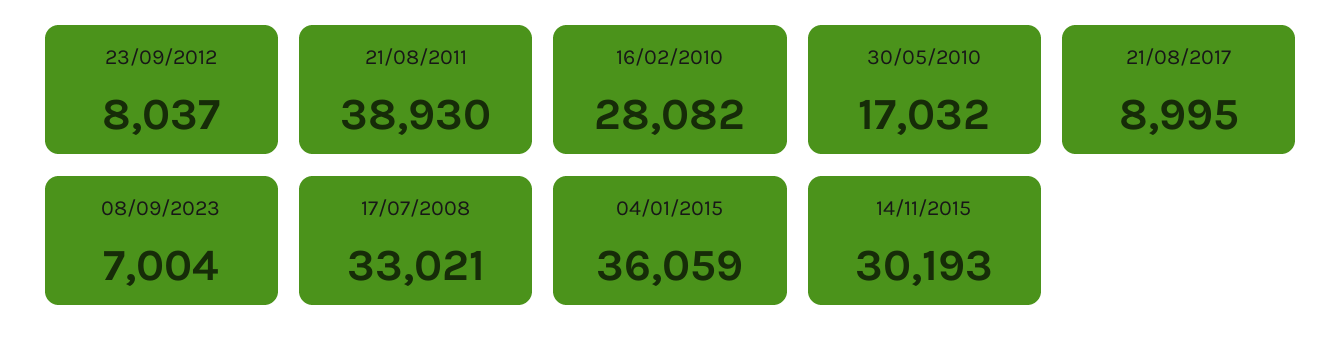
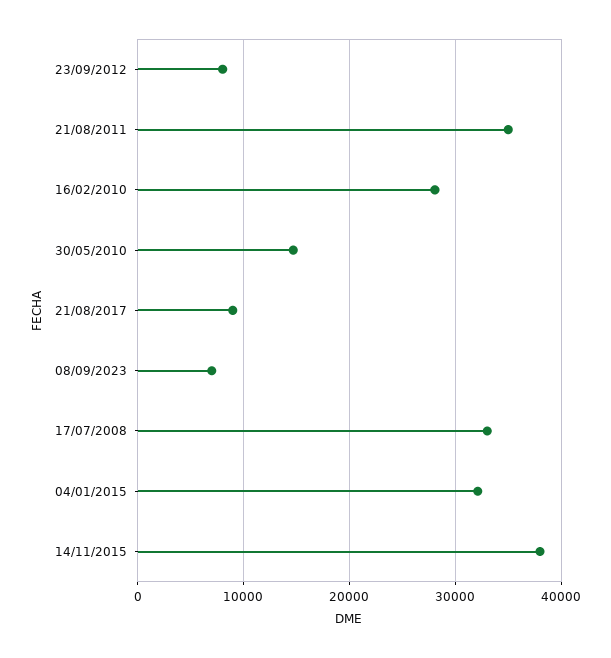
  {
    "23/09/2012": 8037,
-   "21/08/2011": 38930,
+   "21/08/2011": 35000,
    "16/02/2010": 28082,
-   "30/05/2010": 17032,
+   "30/05/2010": 15000,
    "21/08/2017": 8995,
    "08/09/2023": 7004,
    "17/07/2008": 33021,
-   "04/01/2015": 36059,
+   "04/01/2015": 32000,
-   "14/11/2015": 30193
+   "14/11/2015": 38000
  }

